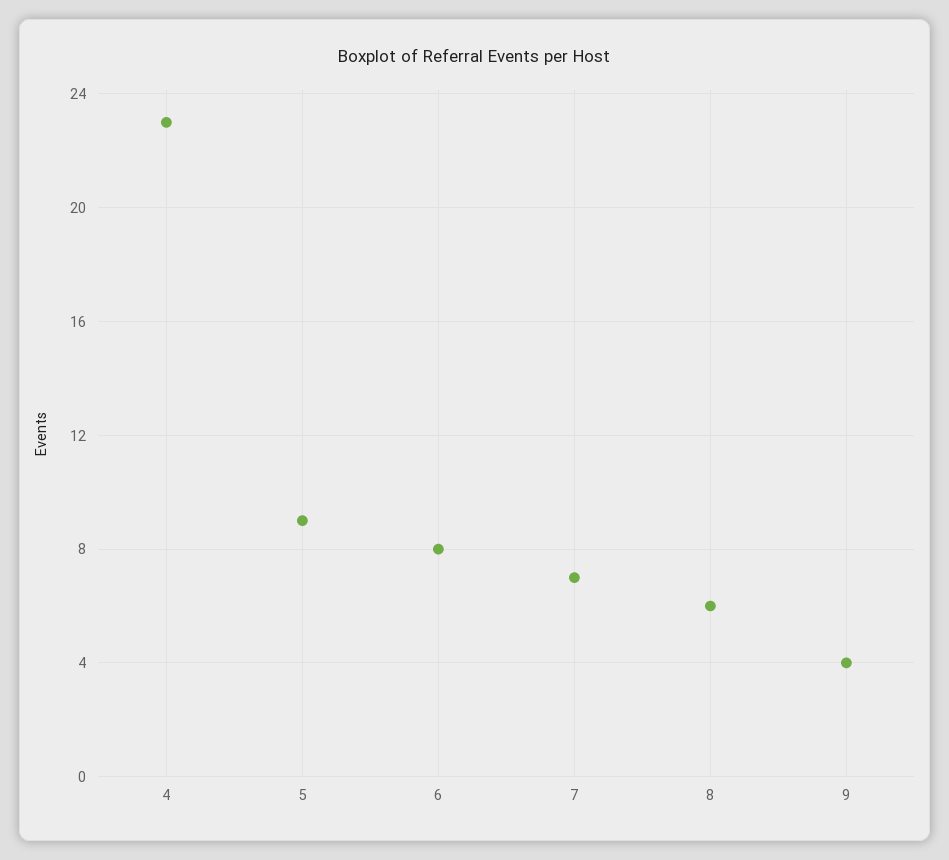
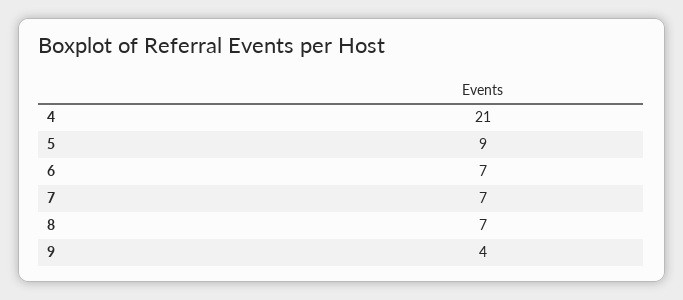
  {
-   "4": 23,
+   "4": 21,
    "5": 9,
-   "6": 8,
+   "6": 7,
    "7": 7,
-   "8": 6,
+   "8": 7,
    "9": 4
  }

